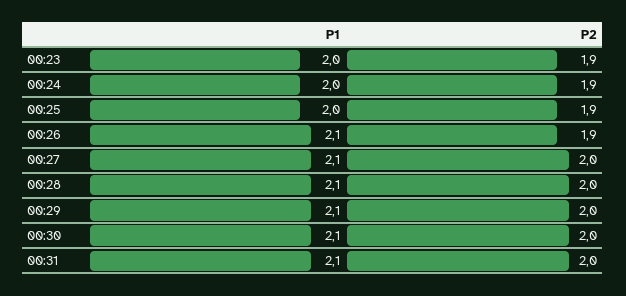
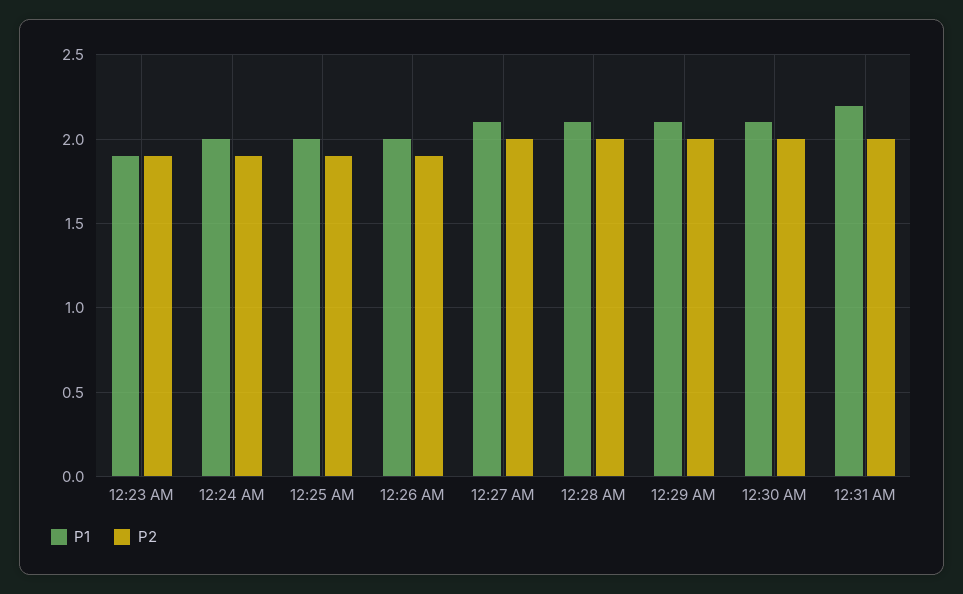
  {
    "P1": {
-     "00:23": 2,
+     "00:23": 1.9,
      "00:24": 2,
      "00:25": 2,
-     "00:26": 2.1,
+     "00:26": 2,
      "00:27": 2.1,
      "00:28": 2.1,
      "00:29": 2.1,
      "00:30": 2.1,
-     "00:31": 2.1
+     "00:31": 2.2
    },
    "P2": {
      "00:23": 1.9,
      "00:24": 1.9,
      "00:25": 1.9,
      "00:26": 1.9,
      "00:27": 2,
      "00:28": 2,
      "00:29": 2,
      "00:30": 2,
      "00:31": 2
    }
  }

